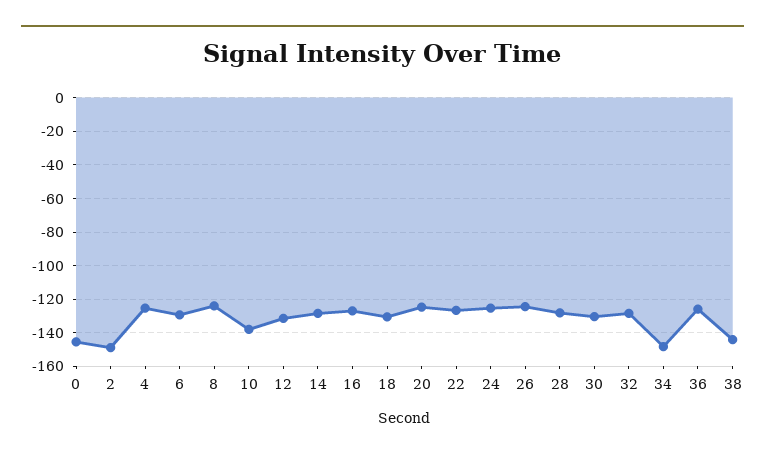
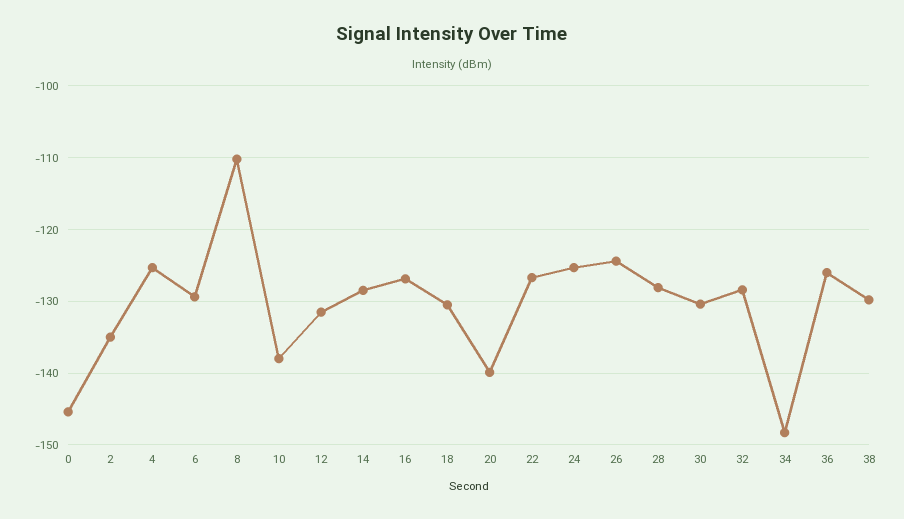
  {
    "0": -145,
-   "2": -150,
+   "2": -135,
    "4": -125,
    "6": -129,
-   "8": -125,
+   "8": -110,
    "10": -138,
    "12": -132,
    "14": -129,
    "16": -127,
    "18": -131,
-   "20": -125,
+   "20": -140,
    "22": -127,
    "24": -125,
    "26": -124,
    "28": -128,
    "30": -130,
    "32": -128,
    "34": -148,
    "36": -126,
-   "38": -145
+   "38": -130
  }

